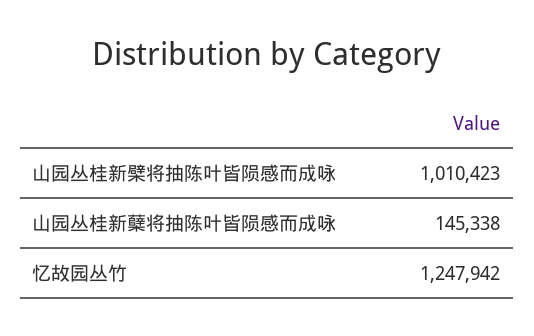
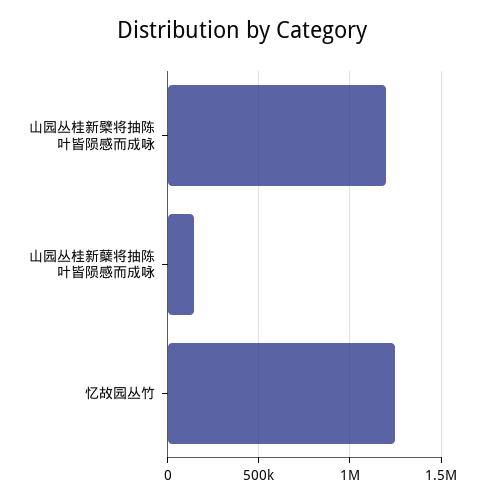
  {
-   "山园丛桂新檗将抽陈叶皆陨感而成咏": 1010423,
+   "山园丛桂新檗将抽陈叶皆陨感而成咏": 1200000,
    "山园丛桂新蘖将抽陈叶皆陨感而成咏": 145338,
    "忆故园丛竹": 1247942
  }

